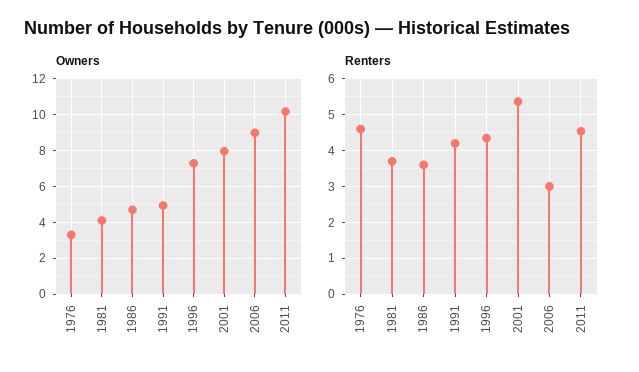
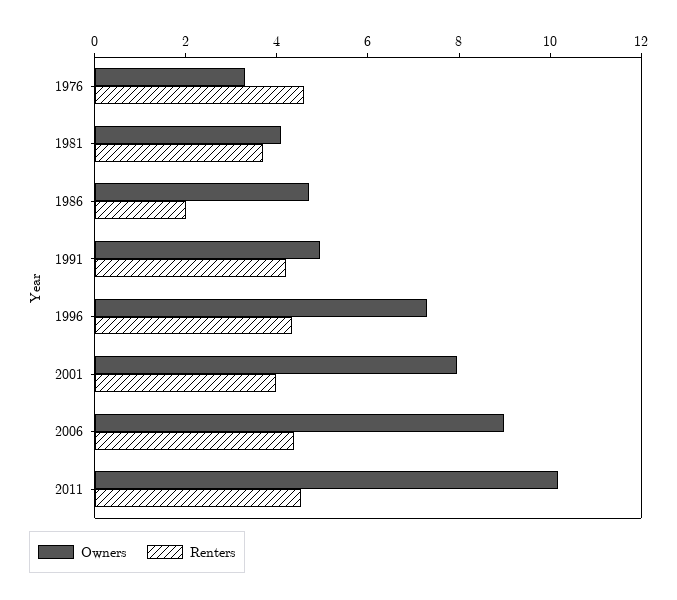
  {
    "Owners": {
      "1976": 3.5,
      "1981": 4,
      "1986": 4.5,
      "1991": 5,
      "1996": 7.5,
      "2001": 8,
      "2006": 9,
      "2011": 10
    },
    "Renters": {
      "1976": 4.6,
      "1981": 3.8,
-     "1986": 3.6,
+     "1986": 2,
      "1991": 4.2,
      "1996": 4.4,
-     "2001": 5.4,
+     "2001": 4,
-     "2006": 3,
+     "2006": 4.5,
      "2011": 4.6
    }
  }

